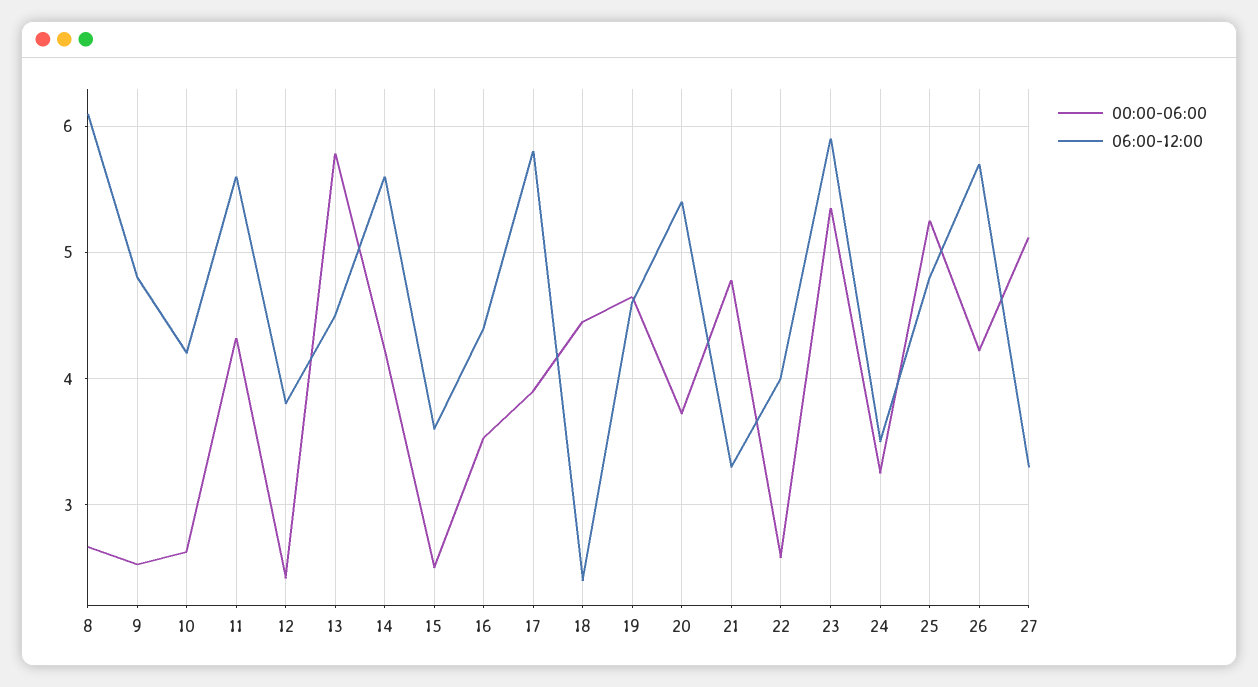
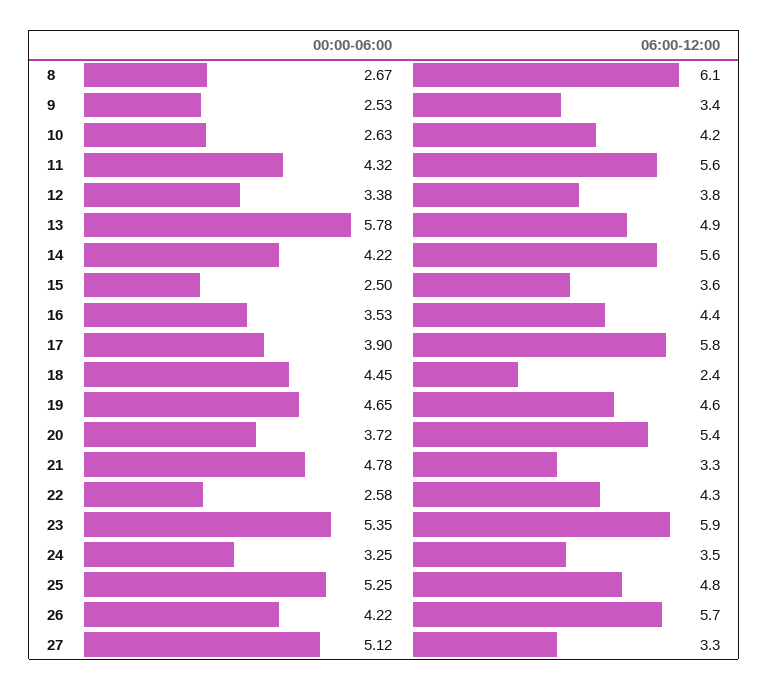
  {
    "00:00-06:00": {
      "8": 2.67,
      "9": 2.53,
      "10": 2.63,
      "11": 4.32,
-     "12": 2.4,
+     "12": 3.38,
      "13": 5.78,
      "14": 4.22,
      "15": 2.5,
      "16": 3.53,
      "17": 3.9,
      "18": 4.45,
      "19": 4.65,
      "20": 3.72,
      "21": 4.78,
      "22": 2.58,
      "23": 5.35,
      "24": 3.25,
      "25": 5.25,
      "26": 4.22,
      "27": 5.12
    },
    "06:00-12:00": {
      "8": 6.1,
-     "9": 4.8,
+     "9": 3.4,
      "10": 4.2,
      "11": 5.6,
      "12": 3.8,
-     "13": 4.5,
+     "13": 4.9,
      "14": 5.6,
      "15": 3.6,
      "16": 4.4,
      "17": 5.8,
      "18": 2.4,
      "19": 4.6,
      "20": 5.4,
      "21": 3.3,
-     "22": 4,
+     "22": 4.3,
      "23": 5.9,
      "24": 3.5,
      "25": 4.8,
      "26": 5.7,
      "27": 3.3
    }
  }

